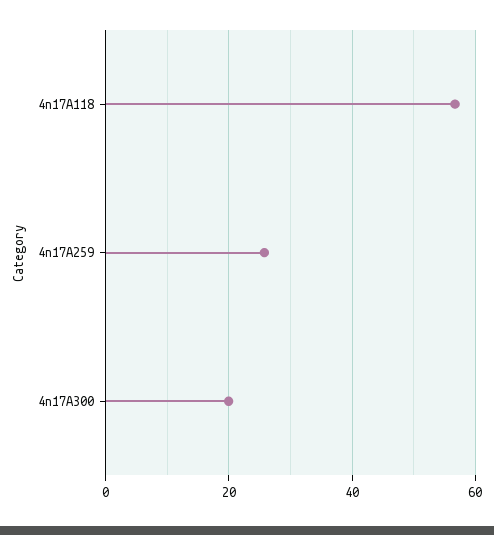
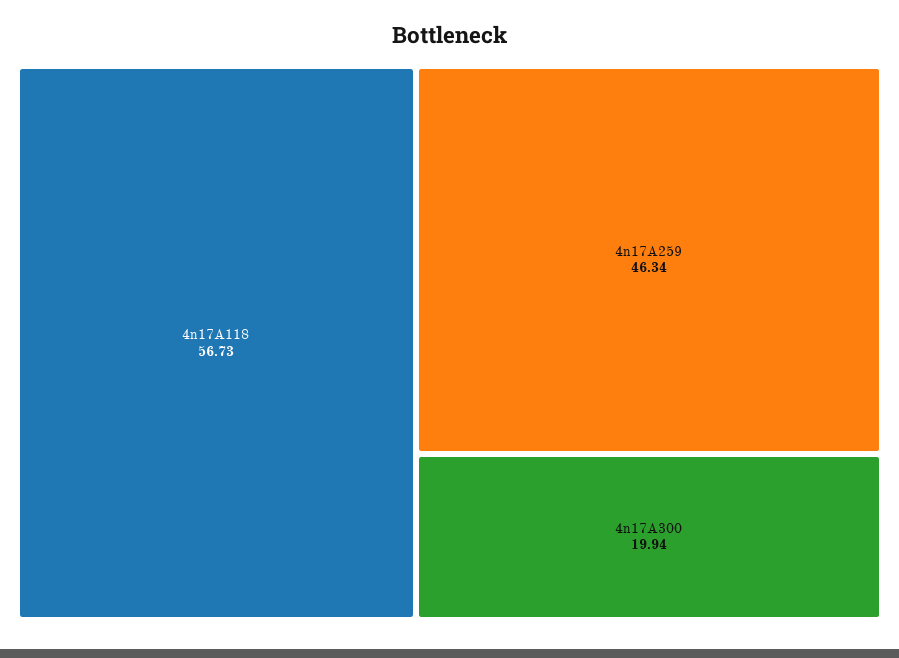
  {
    "4n17A118": 56.73,
-   "4n17A259": 26,
+   "4n17A259": 46.34,
    "4n17A300": 19.94
  }

